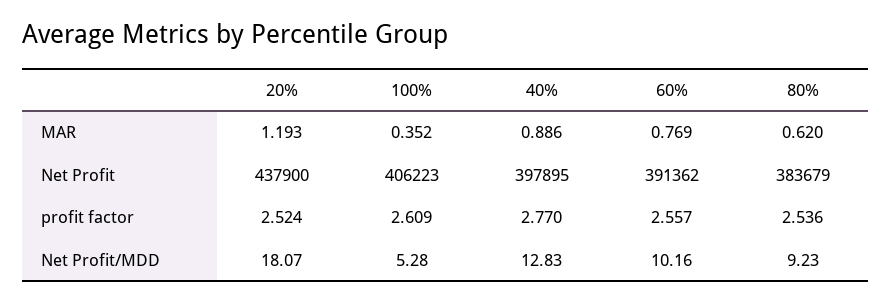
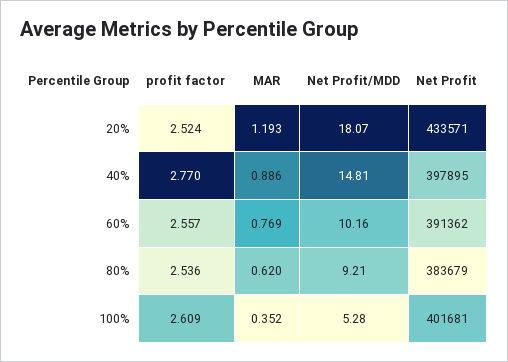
  {
    "20%": {
      "MAR": 1.193,
-     "Net Profit": 437900,
+     "Net Profit": 433571,
      "profit factor": 2.524,
      "Net Profit/MDD": 18.07
    },
    "100%": {
      "MAR": 0.352,
-     "Net Profit": 406223,
+     "Net Profit": 401681,
      "profit factor": 2.609,
      "Net Profit/MDD": 5.28
    },
    "40%": {
      "MAR": 0.886,
      "Net Profit": 397895,
      "profit factor": 2.77,
-     "Net Profit/MDD": 12.83
+     "Net Profit/MDD": 14.81
    },
    "60%": {
      "MAR": 0.769,
      "Net Profit": 391362,
      "profit factor": 2.557,
      "Net Profit/MDD": 10.16
    },
    "80%": {
      "MAR": 0.62,
      "Net Profit": 383679,
      "profit factor": 2.536,
-     "Net Profit/MDD": 9.23
+     "Net Profit/MDD": 9.21
    }
  }

